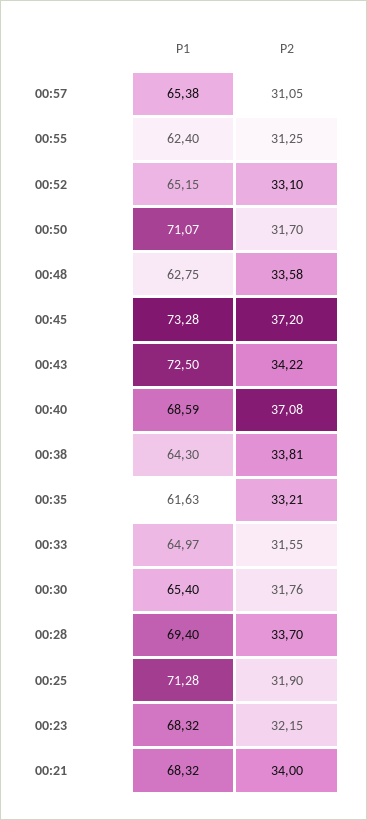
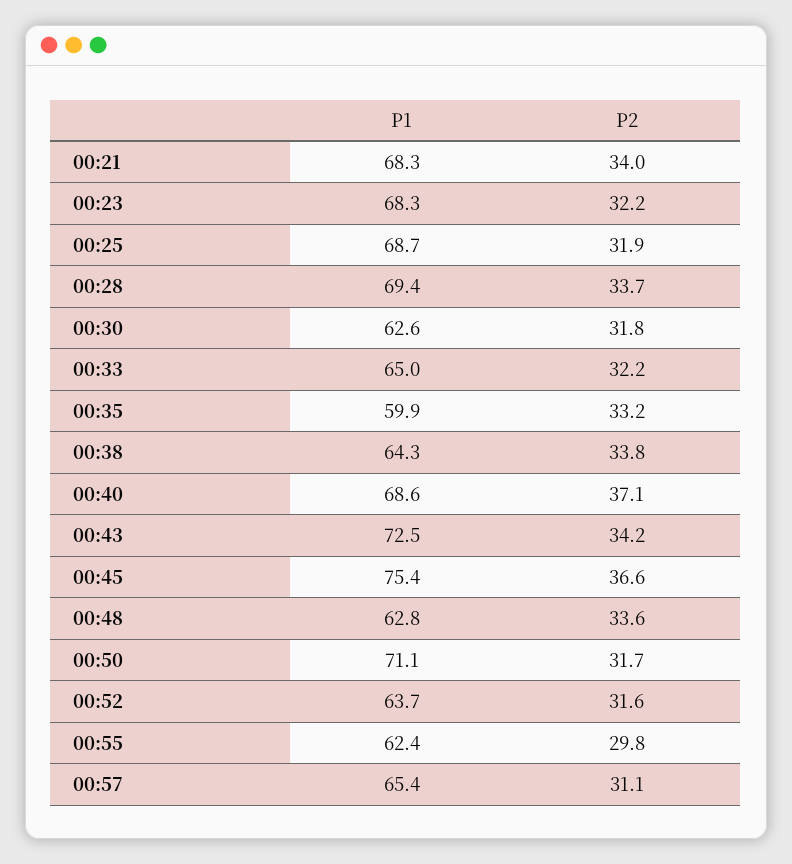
  {
    "P1": {
      "00:57": 65.38,
      "00:55": 62.4,
-     "00:52": 65.15,
+     "00:52": 63.7,
      "00:50": 71.07,
      "00:48": 62.75,
-     "00:45": 73.28,
+     "00:45": 75.4,
      "00:43": 72.5,
      "00:40": 68.59,
      "00:38": 64.3,
-     "00:35": 61.63,
+     "00:35": 59.9,
      "00:33": 64.97,
-     "00:30": 65.4,
+     "00:30": 62.6,
      "00:28": 69.4,
-     "00:25": 71.28,
+     "00:25": 68.7,
      "00:23": 68.32,
      "00:21": 68.32
    },
    "P2": {
      "00:57": 31.05,
-     "00:55": 31.25,
+     "00:55": 29.8,
-     "00:52": 33.1,
+     "00:52": 31.6,
      "00:50": 31.7,
      "00:48": 33.58,
-     "00:45": 37.2,
+     "00:45": 36.6,
      "00:43": 34.22,
      "00:40": 37.08,
      "00:38": 33.81,
      "00:35": 33.21,
-     "00:33": 31.55,
+     "00:33": 32.2,
      "00:30": 31.76,
      "00:28": 33.7,
      "00:25": 31.9,
      "00:23": 32.15,
      "00:21": 34
    }
  }

